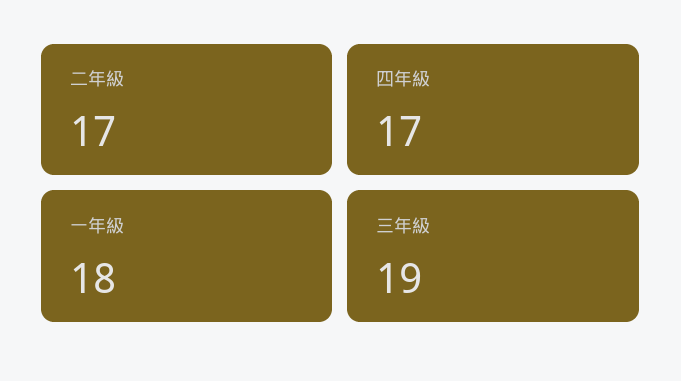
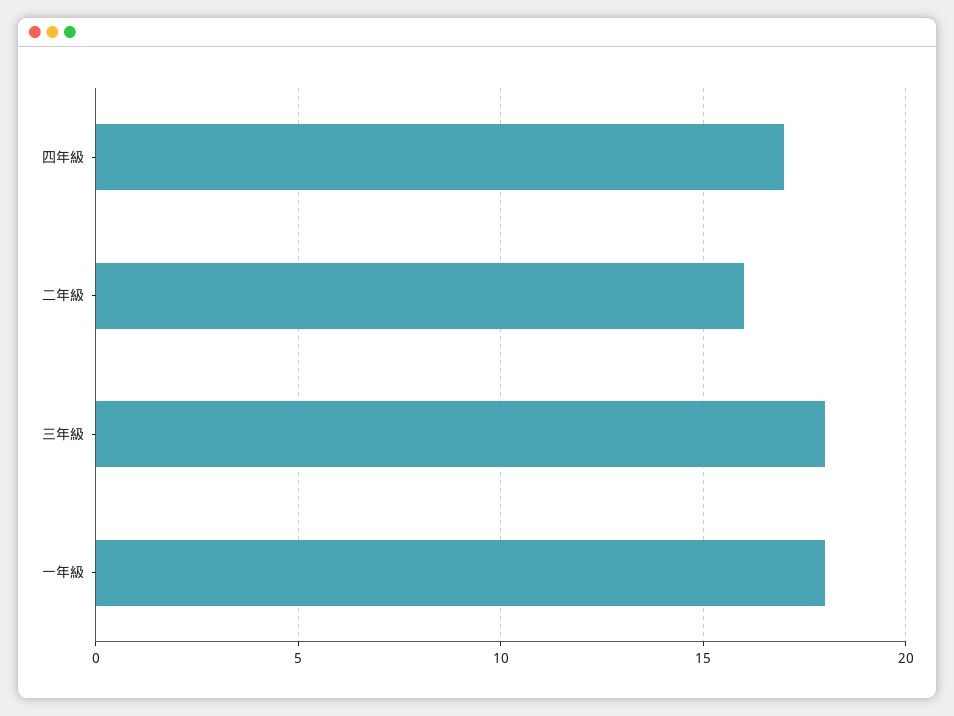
  {
-   "二年級": 17,
+   "二年級": 16,
    "四年級": 17,
    "一年級": 18,
-   "三年級": 19
+   "三年級": 18
  }

